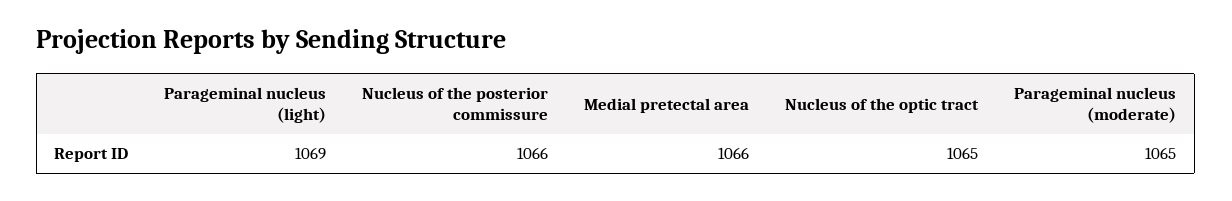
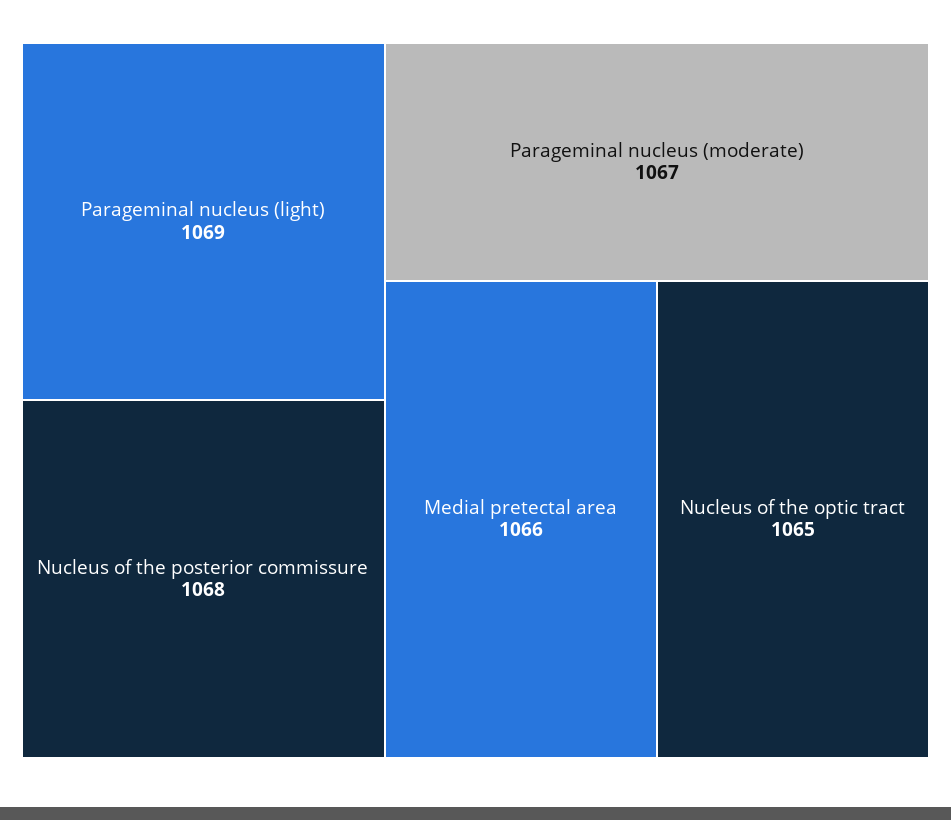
  {
    "Parageminal nucleus (light)": 1069,
-   "Nucleus of the posterior commissure": 1066,
+   "Nucleus of the posterior commissure": 1068,
    "Medial pretectal area": 1066,
    "Nucleus of the optic tract": 1065,
-   "Parageminal nucleus (moderate)": 1065
+   "Parageminal nucleus (moderate)": 1067
  }

